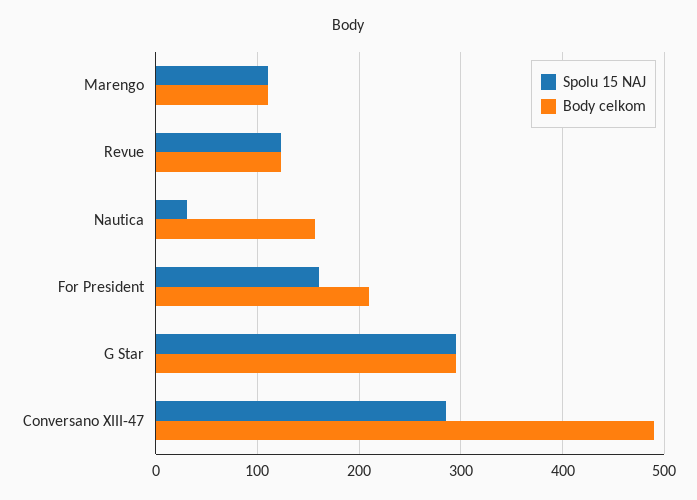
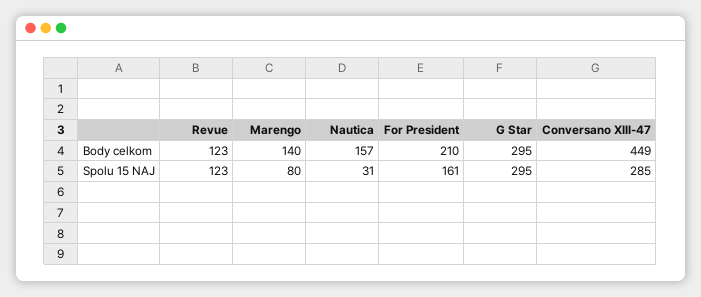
  {
    "Spolu 15 NAJ": {
-     "Marengo": 110,
+     "Marengo": 80,
      "Revue": 123,
      "Nautica": 31,
      "For President": 161,
      "G Star": 295,
      "Conversano XIII-47": 285
    },
    "Body celkom": {
-     "Marengo": 110,
+     "Marengo": 140,
      "Revue": 123,
      "Nautica": 157,
      "For President": 210,
      "G Star": 295,
-     "Conversano XIII-47": 490
+     "Conversano XIII-47": 449
    }
  }

